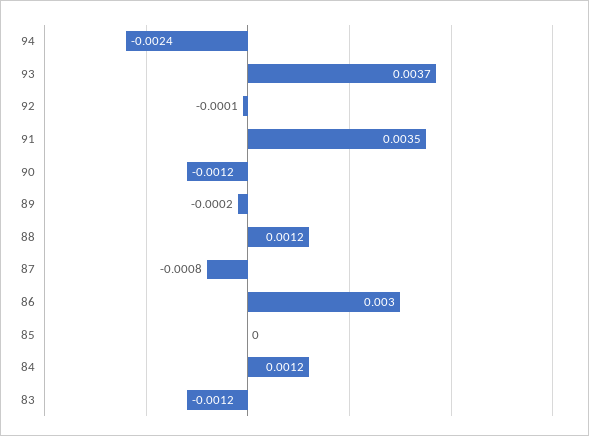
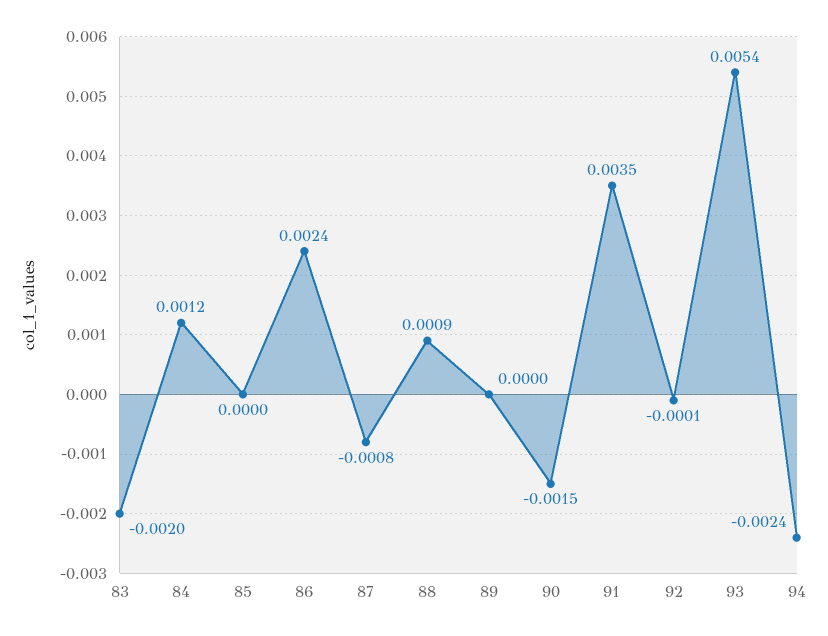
  {
    "94": -0.0024,
-   "93": 0.0037,
+   "93": 0.0054,
    "92": -0.0001,
    "91": 0.0035,
-   "90": -0.0012,
+   "90": -0.0015,
-   "89": -0.0002,
+   "89": 0,
-   "88": 0.0012,
+   "88": 0.0009,
    "87": -0.0008,
-   "86": 0.003,
+   "86": 0.0024,
    "85": 0,
    "84": 0.0012,
-   "83": -0.0012
+   "83": -0.002
  }

